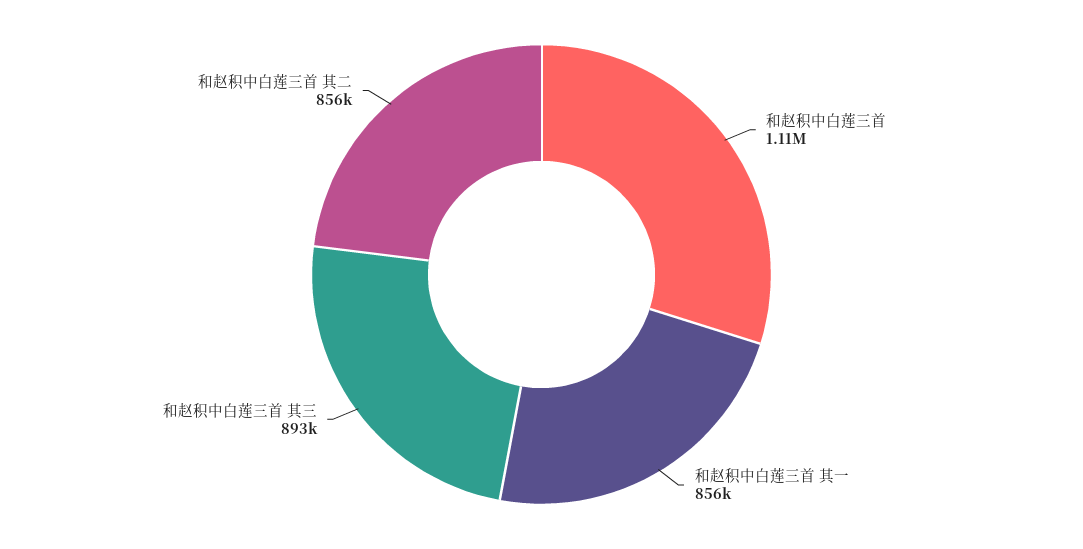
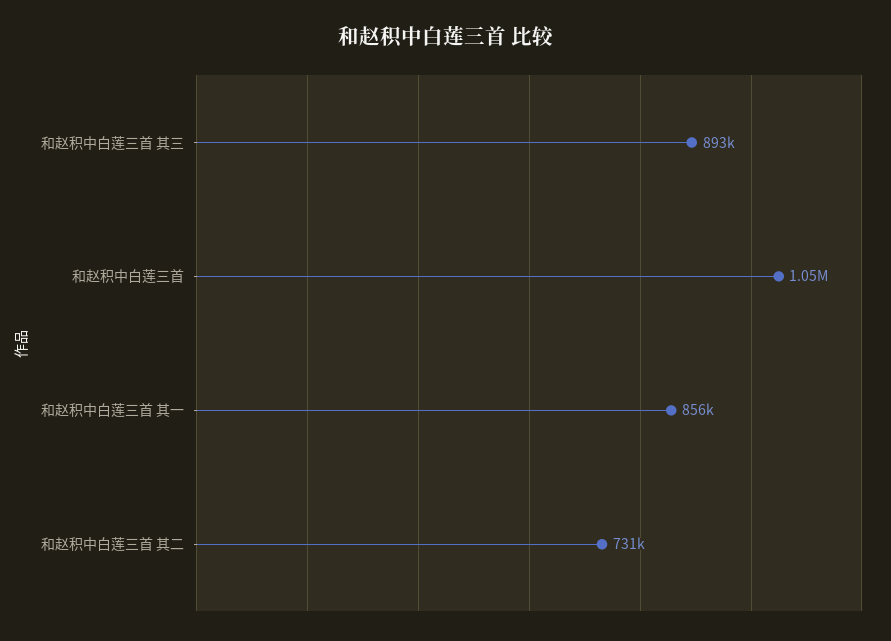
  {
-   "和赵积中白莲三首": 1110000,
+   "和赵积中白莲三首": 1050000,
    "和赵积中白莲三首 其一": 856000,
    "和赵积中白莲三首 其三": 893000,
-   "和赵积中白莲三首 其二": 856000
+   "和赵积中白莲三首 其二": 731000
  }

